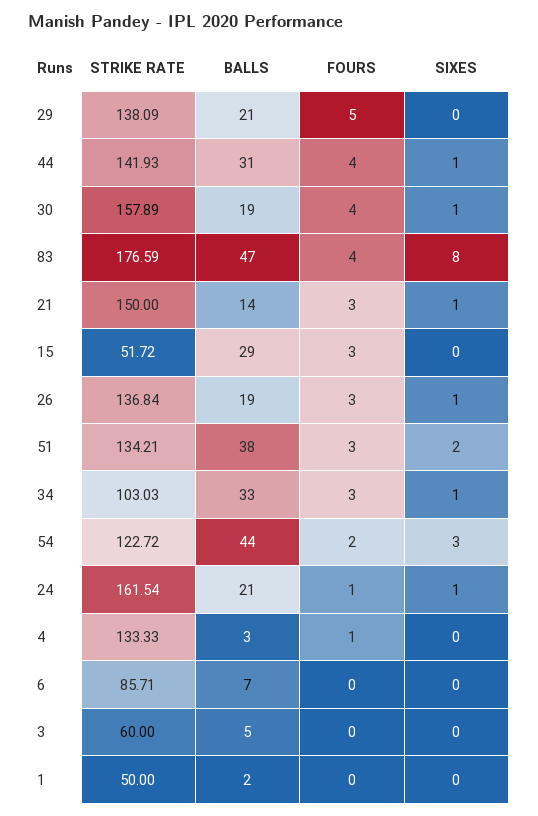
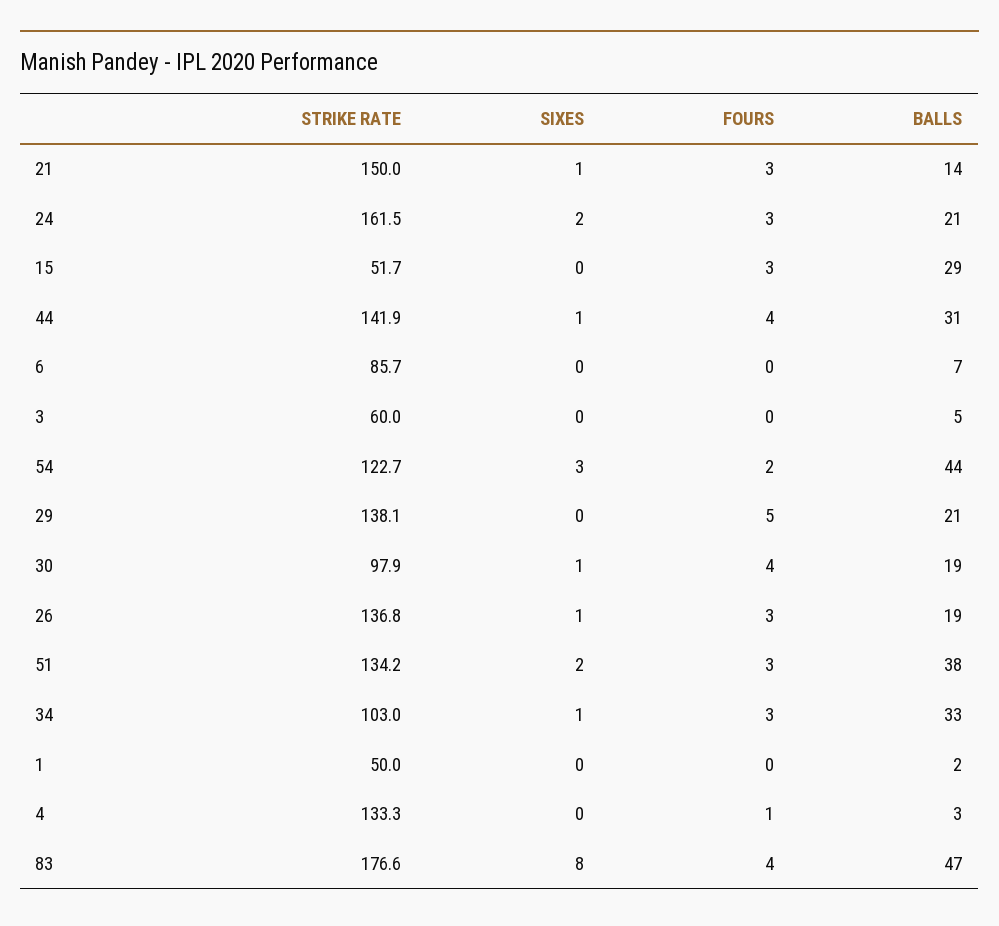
  {
    "STRIKE RATE": {
      "29": 138.09,
      "44": 141.93,
-     "30": 157.89,
+     "30": 97.9,
      "83": 176.59,
      "21": 150,
      "15": 51.72,
      "26": 136.84,
      "51": 134.21,
      "34": 103.03,
      "54": 122.72,
      "24": 161.54,
      "4": 133.33,
      "6": 85.71,
      "3": 60,
      "1": 50
    },
    "BALLS": {
      "29": 21,
      "44": 31,
      "30": 19,
      "83": 47,
      "21": 14,
      "15": 29,
      "26": 19,
      "51": 38,
      "34": 33,
      "54": 44,
      "24": 21,
      "4": 3,
      "6": 7,
      "3": 5,
      "1": 2
    },
    "FOURS": {
      "29": 5,
      "44": 4,
      "30": 4,
      "83": 4,
      "21": 3,
      "15": 3,
      "26": 3,
      "51": 3,
      "34": 3,
      "54": 2,
-     "24": 1,
+     "24": 3,
      "4": 1,
      "6": 0,
      "3": 0,
      "1": 0
    },
    "SIXES": {
      "29": 0,
      "44": 1,
      "30": 1,
      "83": 8,
      "21": 1,
      "15": 0,
      "26": 1,
      "51": 2,
      "34": 1,
      "54": 3,
-     "24": 1,
+     "24": 2,
      "4": 0,
      "6": 0,
      "3": 0,
      "1": 0
    }
  }

